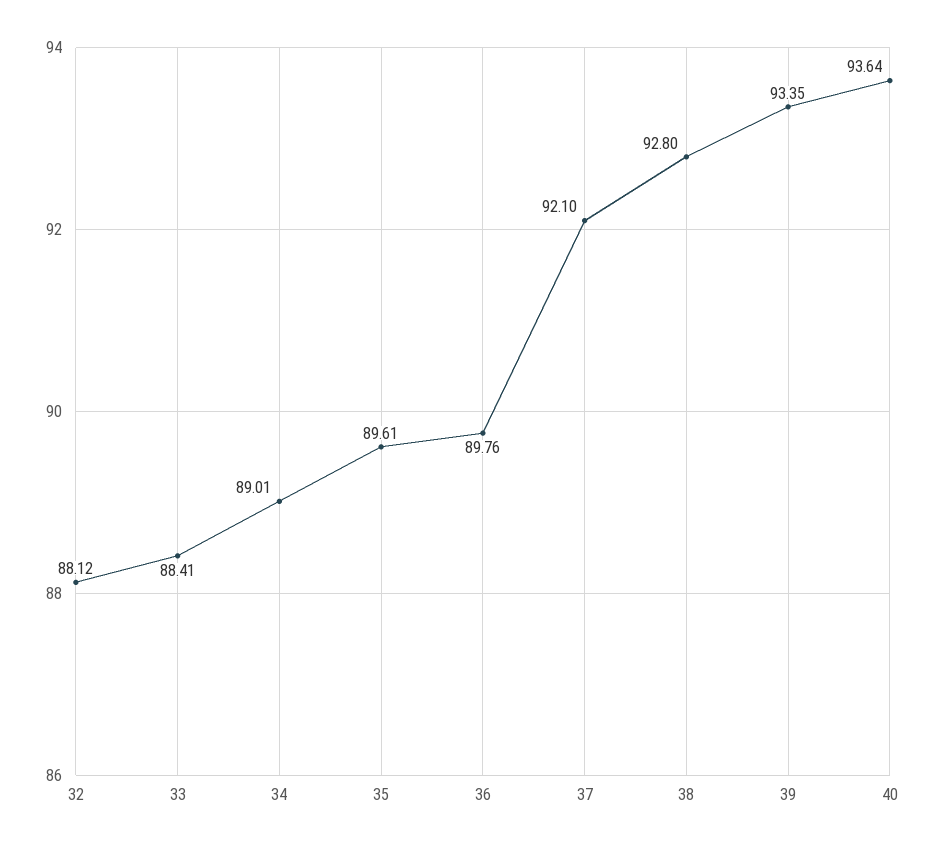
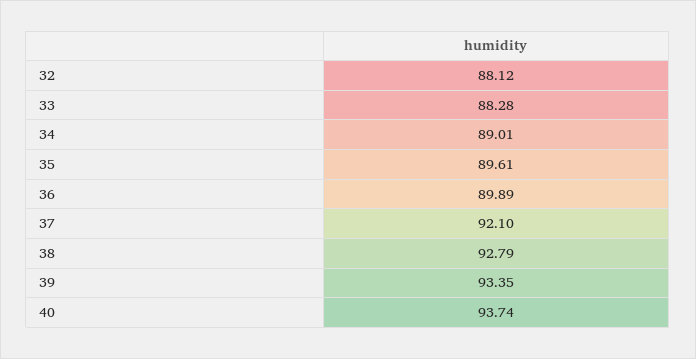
  {
    "32": 88.12,
-   "33": 88.41,
+   "33": 88.28,
    "34": 89.01,
    "35": 89.61,
-   "36": 89.76,
+   "36": 89.89,
    "37": 92.1,
-   "38": 92.8,
+   "38": 92.79,
    "39": 93.35,
-   "40": 93.64
+   "40": 93.74
  }

